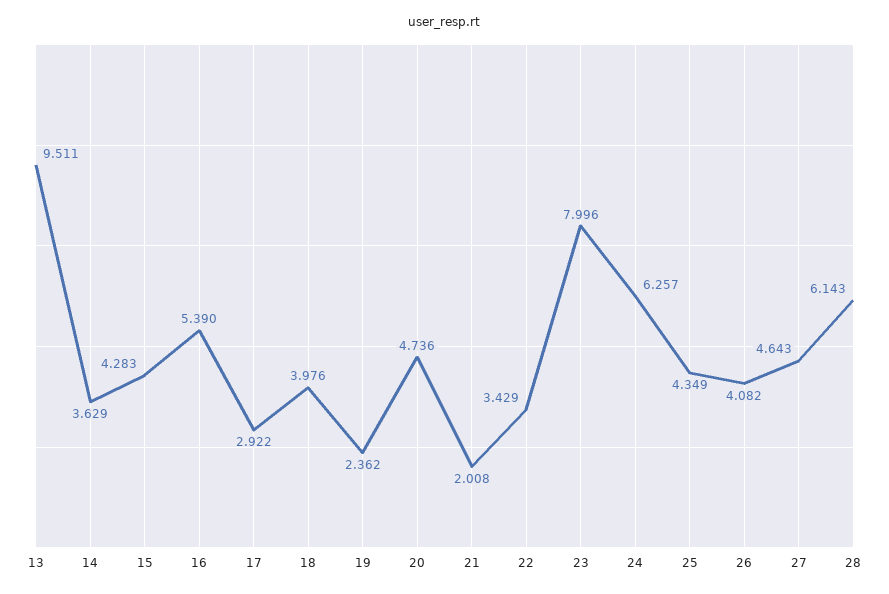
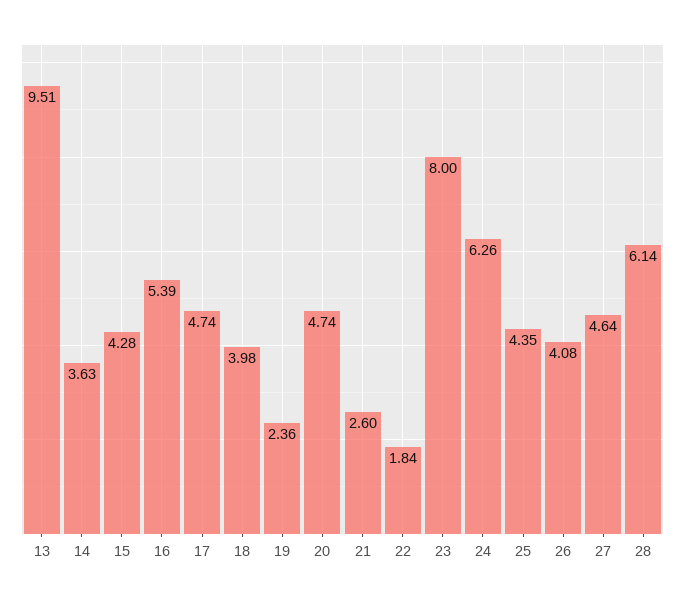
  {
    "13": 9.511,
    "14": 3.629,
    "15": 4.283,
    "16": 5.39,
-   "17": 2.922,
+   "17": 4.74,
    "18": 3.976,
    "19": 2.362,
    "20": 4.736,
-   "21": 2.008,
+   "21": 2.6,
-   "22": 3.429,
+   "22": 1.84,
    "23": 7.996,
    "24": 6.257,
    "25": 4.349,
    "26": 4.082,
    "27": 4.643,
    "28": 6.143
  }

